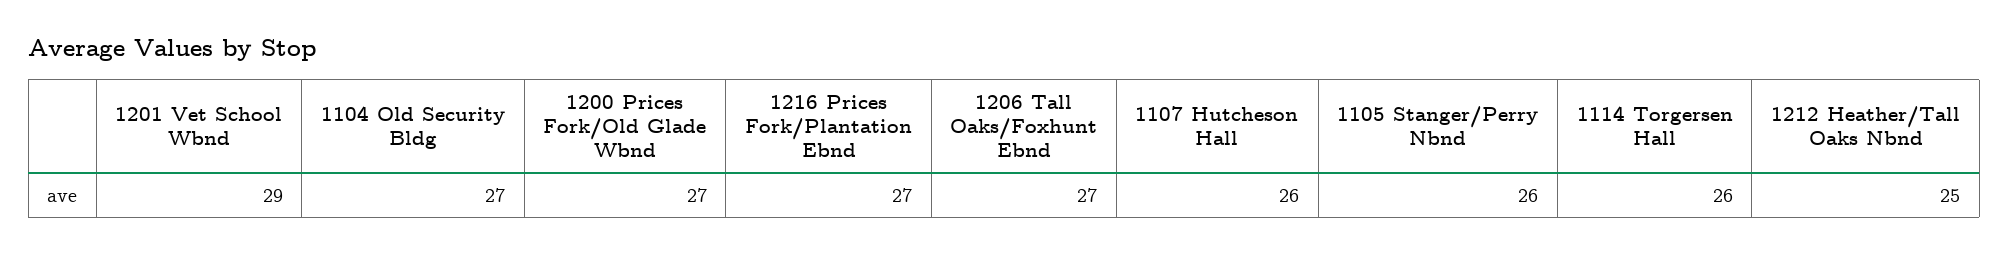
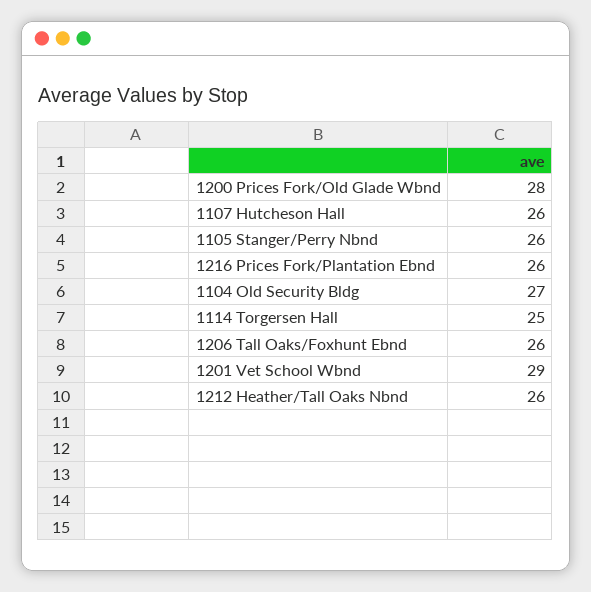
  {
    "1201 Vet School Wbnd": 29,
    "1104 Old Security Bldg": 27,
-   "1200 Prices Fork/Old Glade Wbnd": 27,
+   "1200 Prices Fork/Old Glade Wbnd": 28,
-   "1216 Prices Fork/Plantation Ebnd": 27,
+   "1216 Prices Fork/Plantation Ebnd": 26,
-   "1206 Tall Oaks/Foxhunt Ebnd": 27,
+   "1206 Tall Oaks/Foxhunt Ebnd": 26,
    "1107 Hutcheson Hall": 26,
    "1105 Stanger/Perry Nbnd": 26,
-   "1114 Torgersen Hall": 26,
+   "1114 Torgersen Hall": 25,
-   "1212 Heather/Tall Oaks Nbnd": 25
+   "1212 Heather/Tall Oaks Nbnd": 26
  }

